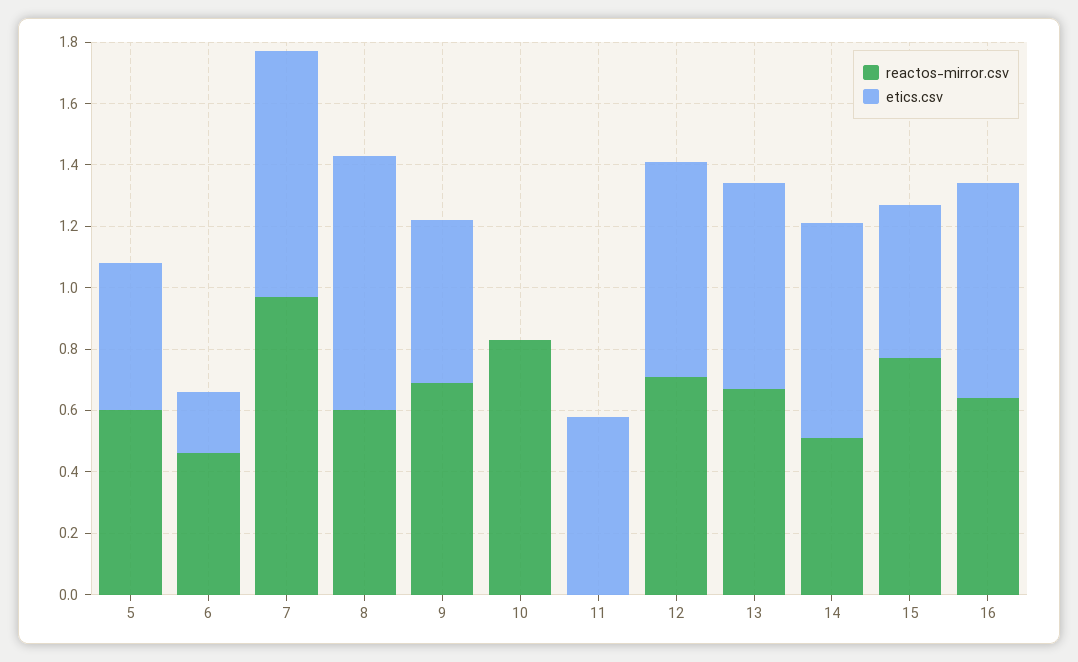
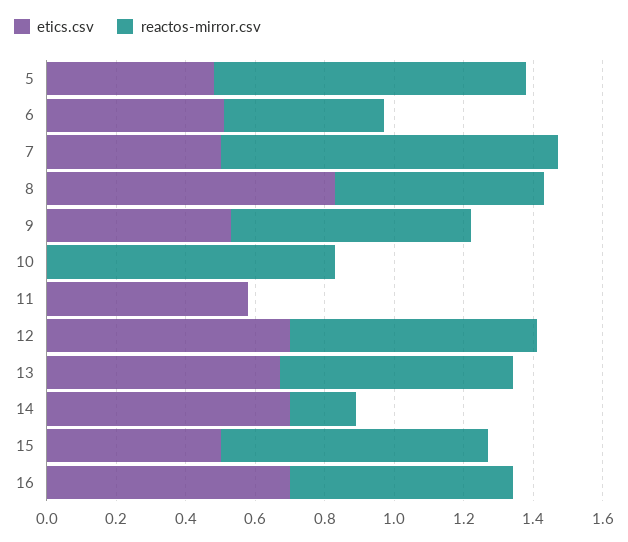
  {
    "reactos-mirror.csv": {
-     "5": 0.6,
+     "5": 0.9,
      "6": 0.45,
      "7": 0.95,
      "8": 0.6,
      "9": 0.7,
      "10": 0.85,
      "11": 0,
      "12": 0.7,
      "13": 0.65,
-     "14": 0.5,
+     "14": 0.2,
      "15": 0.75,
      "16": 0.65
    },
    "etics.csv": {
      "5": 0.5,
-     "6": 0.2,
+     "6": 0.5,
-     "7": 0.8,
+     "7": 0.5,
      "8": 0.85,
      "9": 0.55,
      "10": 0,
      "11": 0.6,
      "12": 0.7,
      "13": 0.65,
      "14": 0.7,
      "15": 0.5,
      "16": 0.7
    }
  }

